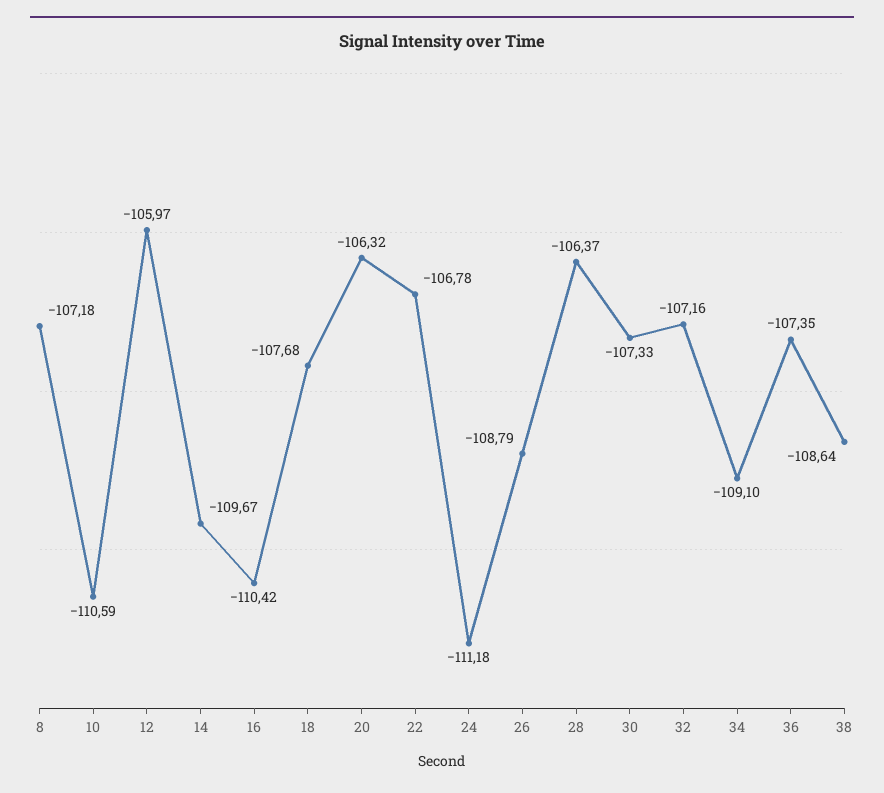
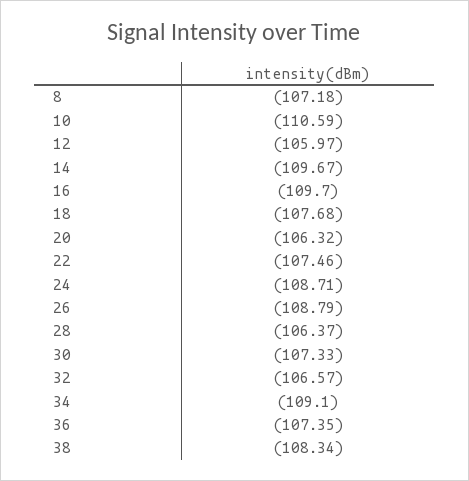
  {
    "8": -107.18,
    "10": -110.59,
    "12": -105.97,
    "14": -109.67,
-   "16": -110.42,
+   "16": -109.7,
    "18": -107.68,
    "20": -106.32,
-   "22": -106.78,
+   "22": -107.46,
-   "24": -111.18,
+   "24": -108.71,
    "26": -108.79,
    "28": -106.37,
    "30": -107.33,
-   "32": -107.16,
+   "32": -106.57,
    "34": -109.1,
    "36": -107.35,
-   "38": -108.64
+   "38": -108.34
  }

